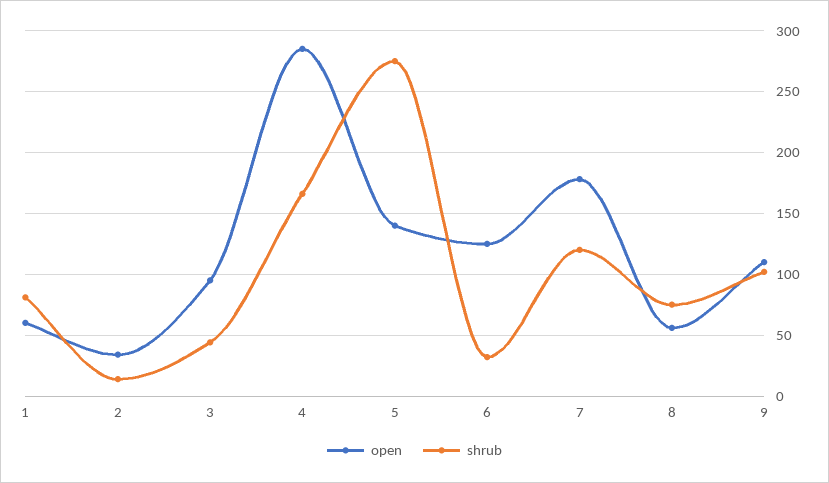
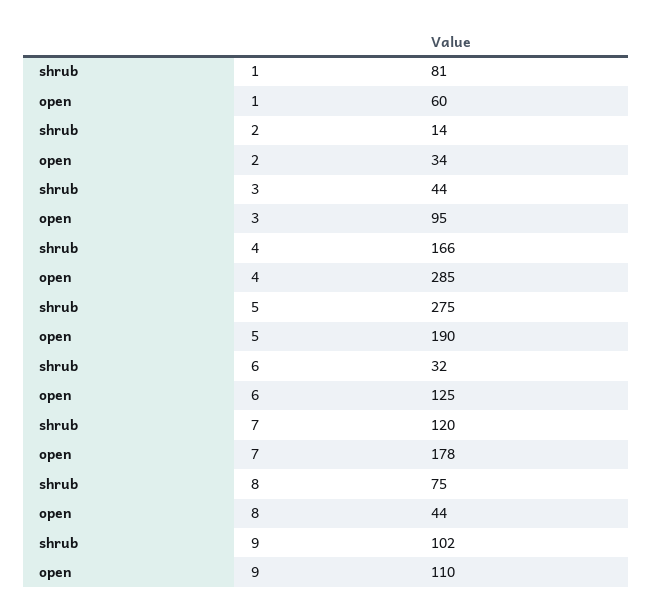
  {
    "open": {
      "1": 60,
      "2": 34,
      "3": 95,
      "4": 285,
-     "5": 140,
+     "5": 190,
      "6": 125,
      "7": 178,
-     "8": 55,
+     "8": 44,
      "9": 110
    },
    "shrub": {
      "1": 81,
      "2": 14,
      "3": 44,
      "4": 166,
      "5": 275,
      "6": 32,
      "7": 120,
      "8": 75,
      "9": 102
    }
  }

